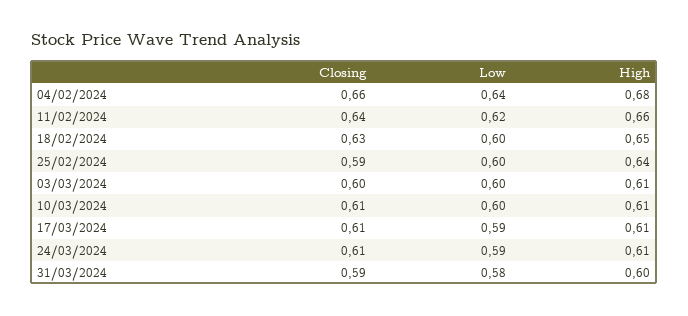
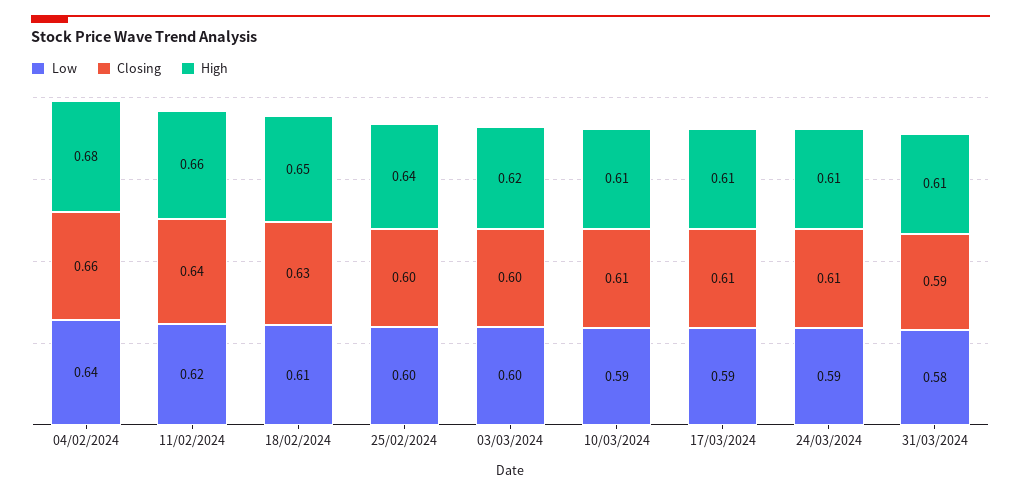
  {
    "Closing": {
      "04/02/2024": 0.66,
      "11/02/2024": 0.64,
      "18/02/2024": 0.63,
-     "25/02/2024": 0.59,
+     "25/02/2024": 0.6,
      "03/03/2024": 0.6,
      "10/03/2024": 0.61,
      "17/03/2024": 0.61,
      "24/03/2024": 0.61,
      "31/03/2024": 0.59
    },
    "Low": {
      "04/02/2024": 0.64,
      "11/02/2024": 0.62,
-     "18/02/2024": 0.6,
+     "18/02/2024": 0.61,
      "25/02/2024": 0.6,
      "03/03/2024": 0.6,
-     "10/03/2024": 0.6,
+     "10/03/2024": 0.59,
      "17/03/2024": 0.59,
      "24/03/2024": 0.59,
      "31/03/2024": 0.58
    },
    "High": {
      "04/02/2024": 0.68,
      "11/02/2024": 0.66,
      "18/02/2024": 0.65,
      "25/02/2024": 0.64,
-     "03/03/2024": 0.61,
+     "03/03/2024": 0.62,
      "10/03/2024": 0.61,
      "17/03/2024": 0.61,
      "24/03/2024": 0.61,
-     "31/03/2024": 0.6
+     "31/03/2024": 0.61
    }
  }

